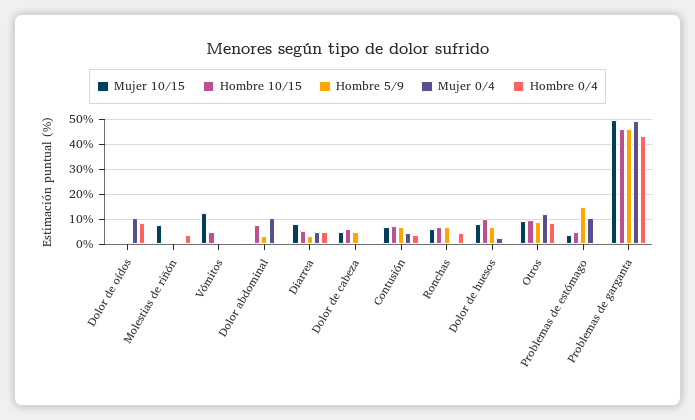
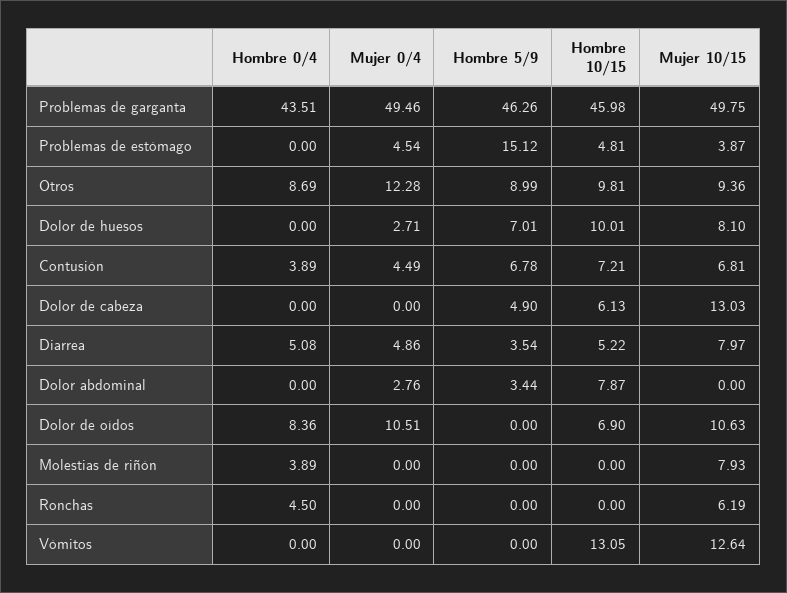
  {
    "Mujer 10/15": {
-     "Dolor de oídos": 0,
+     "Dolor de oídos": 10.63,
      "Molestias de riñón": 7.93,
      "Vómitos": 12.64,
      "Dolor abdominal": 0,
      "Diarrea": 7.97,
-     "Dolor de cabeza": 5,
+     "Dolor de cabeza": 13.03,
      "Contusión": 6.81,
      "Ronchas": 6.19,
      "Dolor de huesos": 8.1,
      "Otros": 9.36,
      "Problemas de estómago": 3.87,
      "Problemas de garganta": 49.75
    },
    "Hombre 10/15": {
-     "Dolor de oídos": 0,
+     "Dolor de oídos": 6.9,
      "Molestias de riñón": 0,
-     "Vómitos": 5,
+     "Vómitos": 13.05,
      "Dolor abdominal": 7.87,
      "Diarrea": 5.22,
      "Dolor de cabeza": 6.13,
      "Contusión": 7.21,
-     "Ronchas": 7.5,
+     "Ronchas": 0,
      "Dolor de huesos": 10.01,
      "Otros": 9.81,
      "Problemas de estómago": 4.81,
      "Problemas de garganta": 45.98
    },
    "Hombre 5/9": {
      "Dolor de oídos": 0,
      "Molestias de riñón": 0,
      "Vómitos": 0,
      "Dolor abdominal": 3.44,
      "Diarrea": 3.54,
      "Dolor de cabeza": 4.9,
      "Contusión": 6.78,
-     "Ronchas": 7.5,
+     "Ronchas": 0,
      "Dolor de huesos": 7.01,
      "Otros": 8.99,
      "Problemas de estómago": 15.12,
      "Problemas de garganta": 46.26
    },
    "Mujer 0/4": {
      "Dolor de oídos": 10.51,
      "Molestias de riñón": 0,
      "Vómitos": 0,
-     "Dolor abdominal": 10,
+     "Dolor abdominal": 2.76,
      "Diarrea": 4.86,
      "Dolor de cabeza": 0,
      "Contusión": 4.49,
      "Ronchas": 0,
      "Dolor de huesos": 2.71,
      "Otros": 12.28,
-     "Problemas de estómago": 10,
+     "Problemas de estómago": 4.54,
      "Problemas de garganta": 49.46
    },
    "Hombre 0/4": {
      "Dolor de oídos": 8.36,
      "Molestias de riñón": 3.89,
      "Vómitos": 0,
      "Dolor abdominal": 0,
      "Diarrea": 5.08,
      "Dolor de cabeza": 0,
      "Contusión": 3.89,
      "Ronchas": 4.5,
      "Dolor de huesos": 0,
      "Otros": 8.69,
      "Problemas de estómago": 0,
      "Problemas de garganta": 43.51
    }
  }

